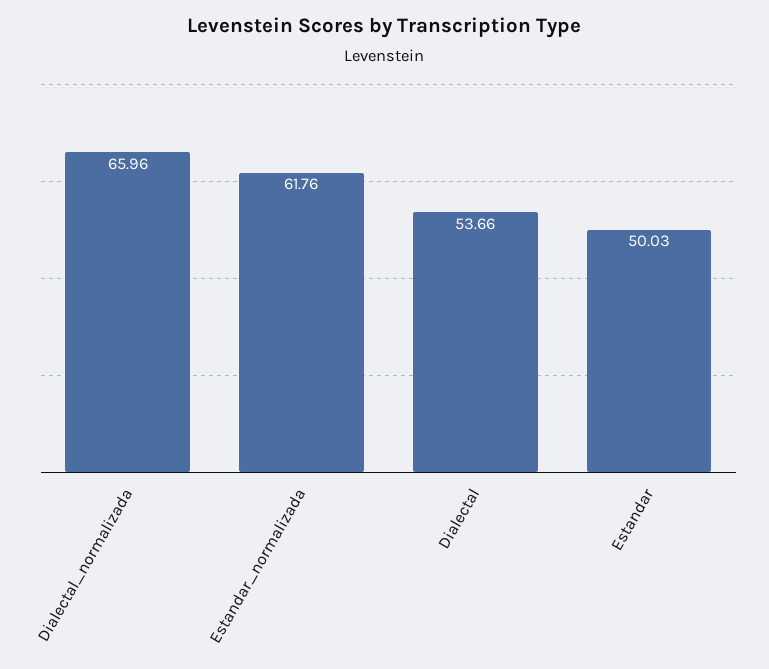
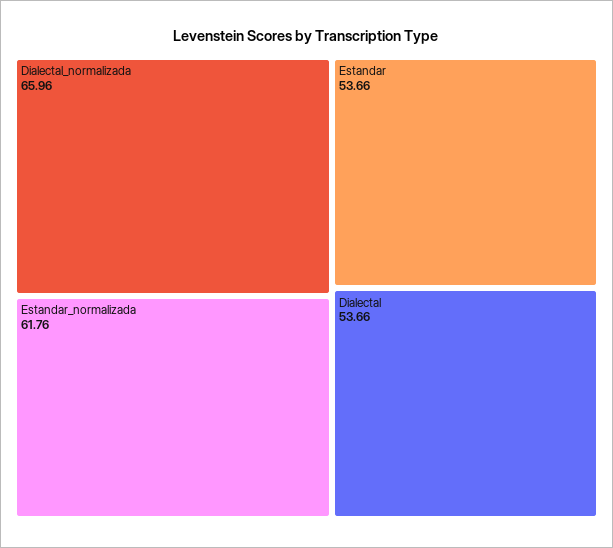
  {
    "Dialectal_normalizada": 65.96,
    "Estandar_normalizada": 61.76,
    "Dialectal": 53.66,
-   "Estandar": 50.03
+   "Estandar": 53.66
  }

